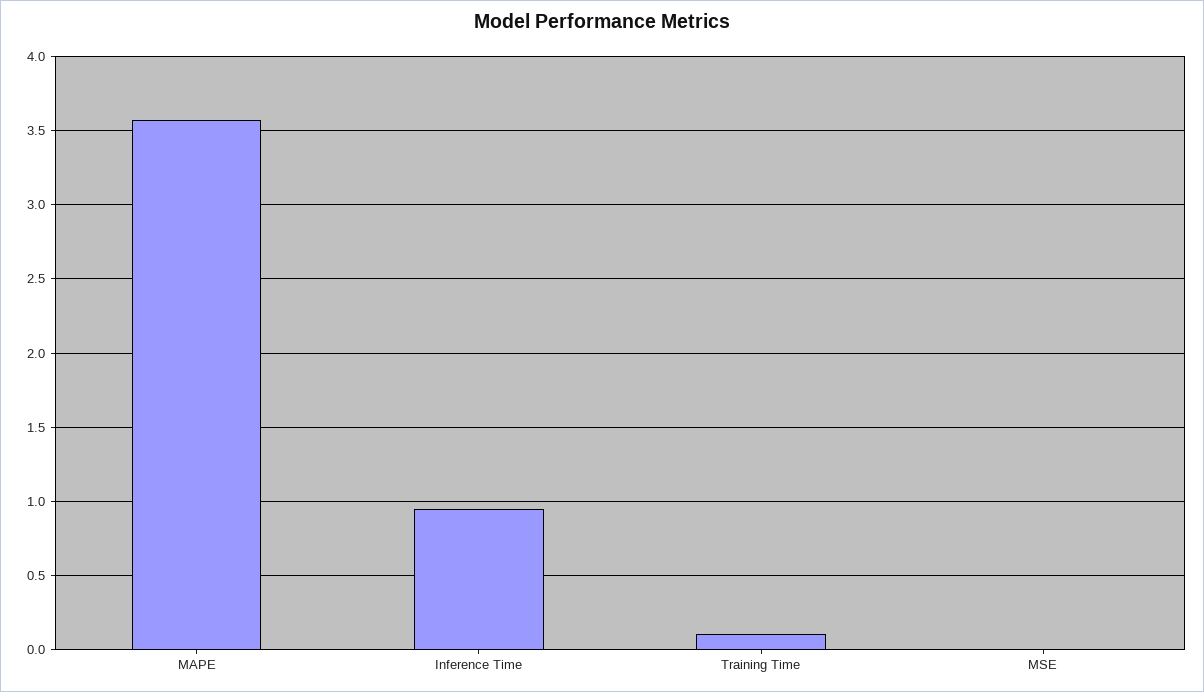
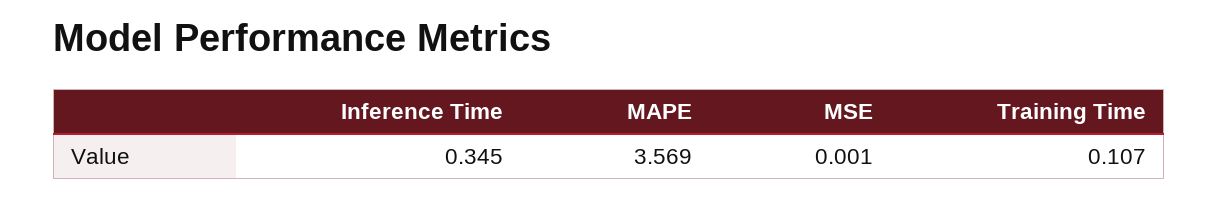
  {
    "MAPE": 3.569,
-   "Inference Time": 0.95,
+   "Inference Time": 0.345,
    "Training Time": 0.107,
    "MSE": 0.001
  }

